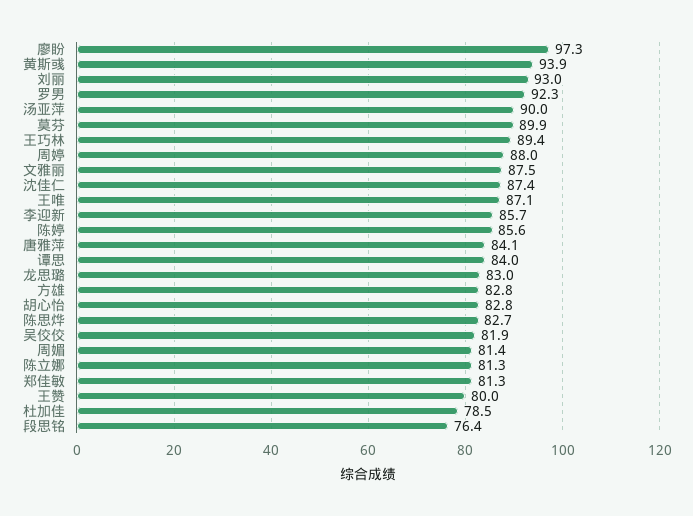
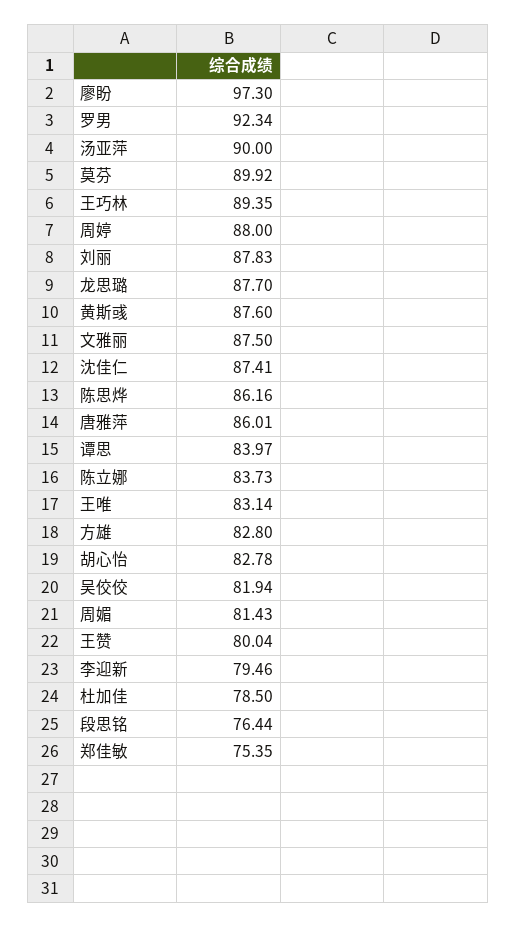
  {
    "廖盼": 97.3,
-   "黄斯彧": 93.9,
+   "黄斯彧": 87.6,
-   "刘丽": 93,
+   "刘丽": 87.83,
    "罗男": 92.34,
    "汤亚萍": 90,
    "莫芬": 89.92,
    "王巧林": 89.35,
    "周婷": 88,
    "文雅丽": 87.5,
    "沈佳仁": 87.41,
-   "王唯": 87.1,
+   "王唯": 83.14,
-   "李迎新": 85.7,
+   "李迎新": 79.46,
-   "陈婷": 85.6,
-   "唐雅萍": 84.1,
+   "唐雅萍": 86.01,
    "谭思": 83.97,
-   "龙思璐": 83,
+   "龙思璐": 87.7,
    "方雄": 82.8,
    "胡心怡": 82.78,
-   "陈思烨": 82.7,
+   "陈思烨": 86.16,
    "吴佼佼": 81.94,
    "周媚": 81.43,
-   "陈立娜": 81.3,
+   "陈立娜": 83.73,
-   "郑佳敏": 81.3,
+   "郑佳敏": 75.35,
    "王赞": 80.04,
    "杜加佳": 78.5,
    "段思铭": 76.44
  }

